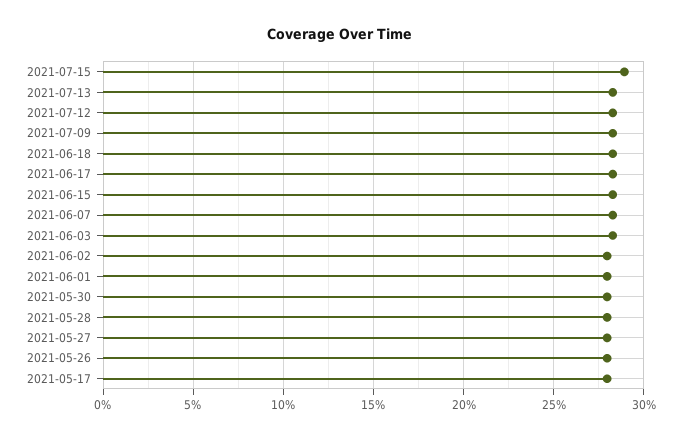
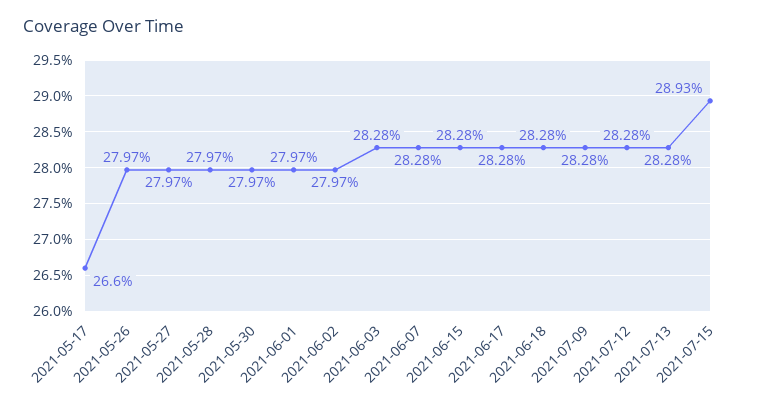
  {
    "2021-07-15": 28.93,
    "2021-07-13": 28.28,
    "2021-07-12": 28.28,
    "2021-07-09": 28.28,
    "2021-06-18": 28.28,
    "2021-06-17": 28.28,
    "2021-06-15": 28.28,
    "2021-06-07": 28.28,
    "2021-06-03": 28.28,
    "2021-06-02": 27.97,
    "2021-06-01": 27.97,
    "2021-05-30": 27.97,
    "2021-05-28": 27.97,
    "2021-05-27": 27.97,
    "2021-05-26": 27.97,
-   "2021-05-17": 28
+   "2021-05-17": 26.6
  }

